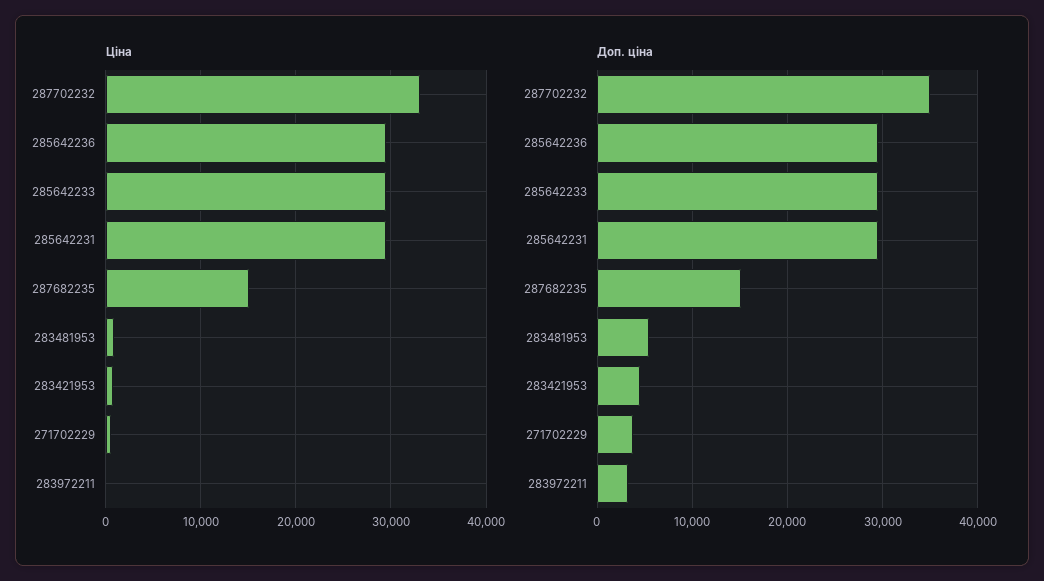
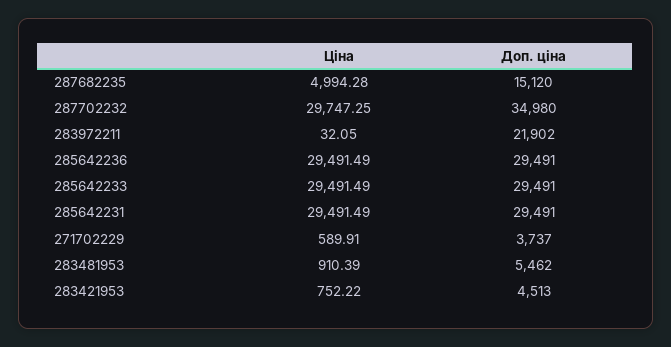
  {
    "Ціна": {
-     "287702232": 33000,
+     "287702232": 29747.25,
      "285642236": 29491.49,
      "285642233": 29491.49,
      "285642231": 29491.49,
-     "287682235": 15000,
+     "287682235": 4994.28,
      "283481953": 910.39,
      "283421953": 752.22,
      "271702229": 589.91,
      "283972211": 32.05
    },
    "Доп. ціна": {
      "287702232": 34980,
      "285642236": 29491,
      "285642233": 29491,
      "285642231": 29491,
      "287682235": 15120,
      "283481953": 5462,
      "283421953": 4513,
      "271702229": 3737,
-     "283972211": 3000
+     "283972211": 21902
    }
  }

